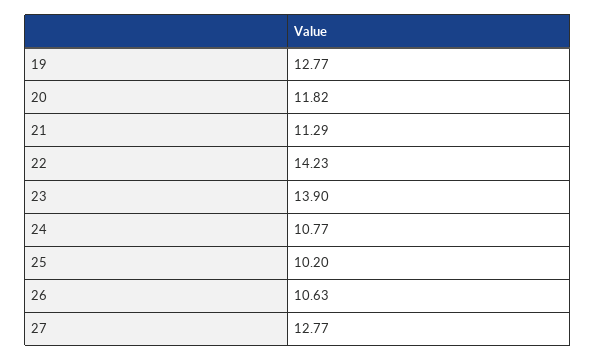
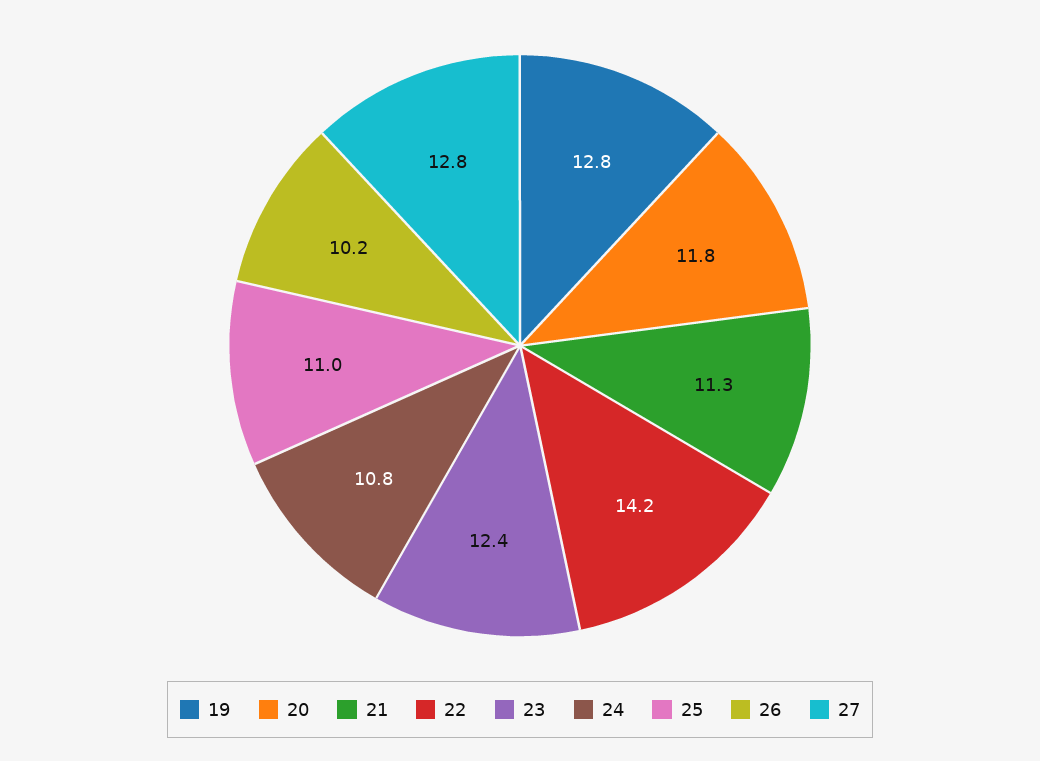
  {
    "19": 12.77,
    "20": 11.82,
    "21": 11.29,
    "22": 14.23,
-   "23": 13.9,
+   "23": 12.4,
    "24": 10.77,
-   "25": 10.2,
+   "25": 11,
-   "26": 10.63,
+   "26": 10.2,
    "27": 12.77
  }

